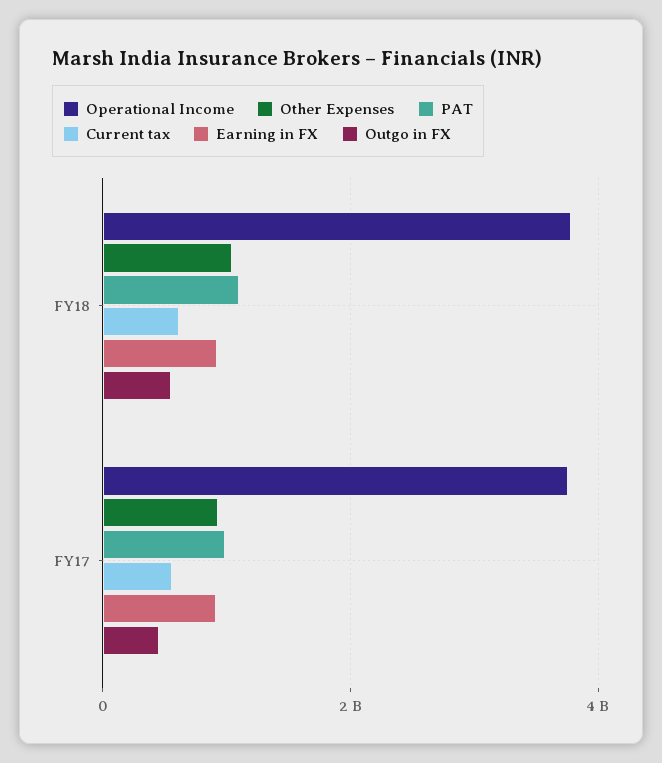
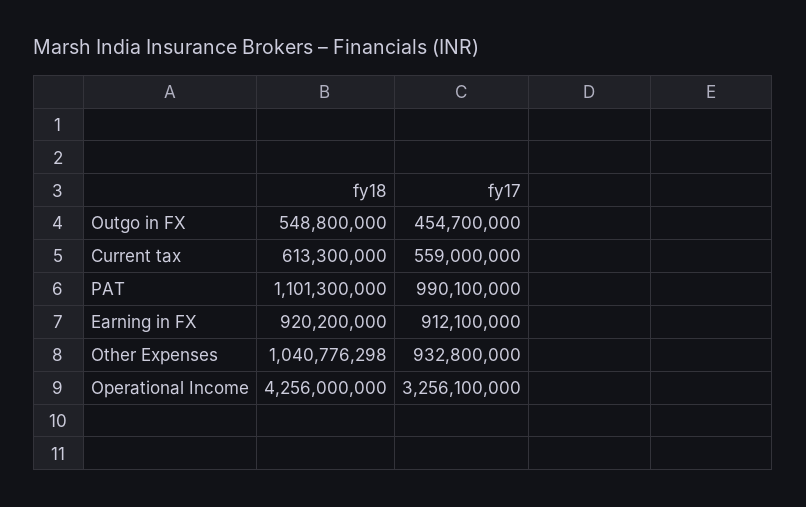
  {
    "Operational Income": {
-     "FY18": 3800000000,
+     "FY18": 4256000000,
-     "FY17": 3800000000
+     "FY17": 3256100000
    },
    "Other Expenses": {
      "FY18": 1040776298,
      "FY17": 932800000
    },
    "PAT": {
      "FY18": 1101300000,
      "FY17": 990100000
    },
    "Current tax": {
      "FY18": 613300000,
      "FY17": 559000000
    },
    "Earning in FX": {
      "FY18": 920200000,
      "FY17": 912100000
    },
    "Outgo in FX": {
      "FY18": 548800000,
      "FY17": 454700000
    }
  }

